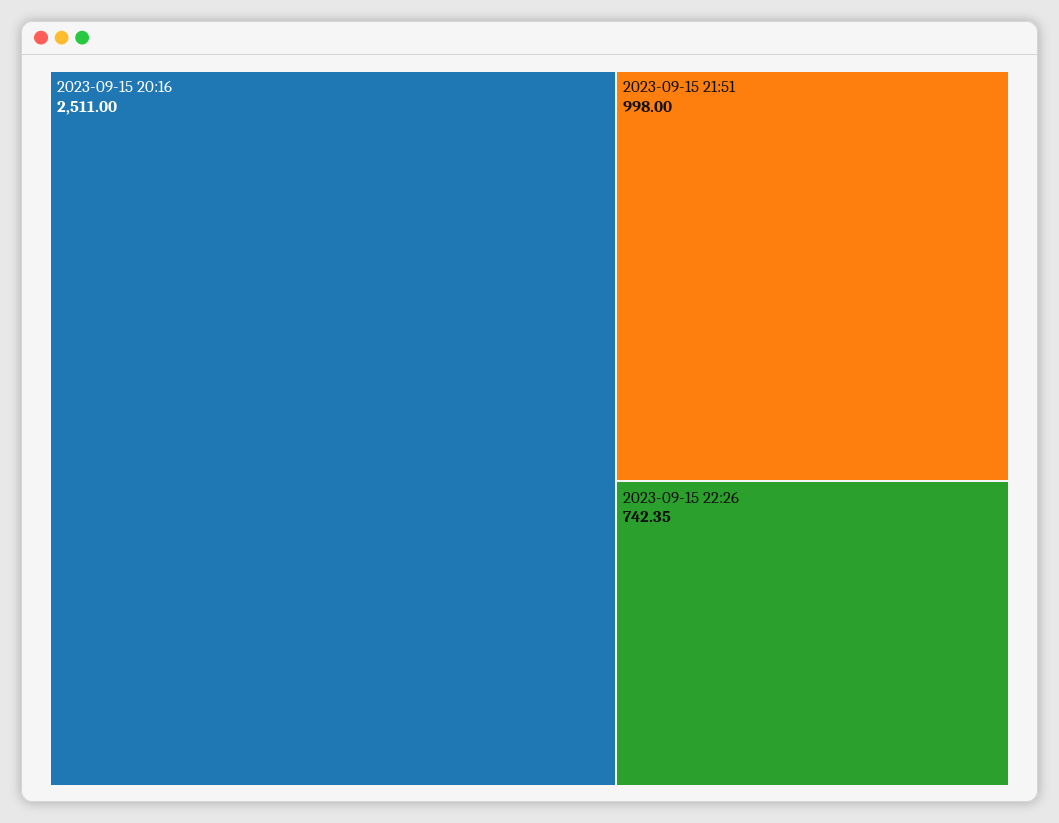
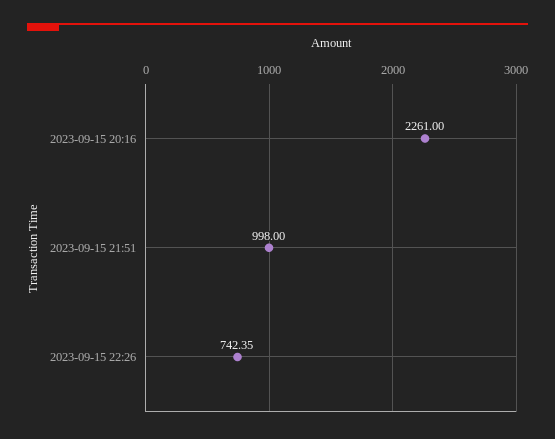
  {
-   "2023-09-15 20:16": 2511,
+   "2023-09-15 20:16": 2261,
    "2023-09-15 21:51": 998,
    "2023-09-15 22:26": 742.35
  }

